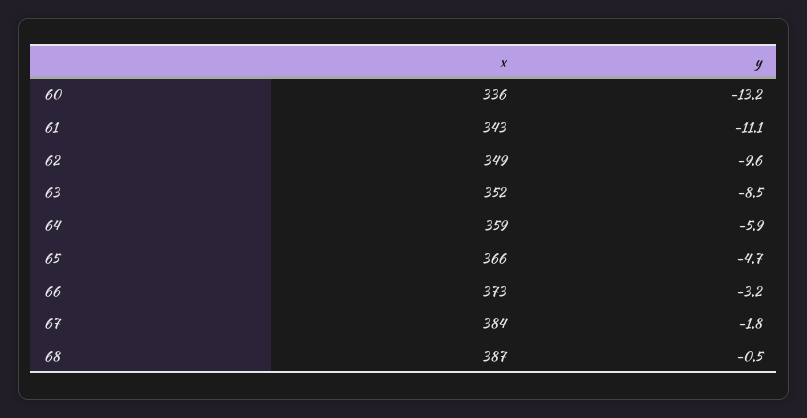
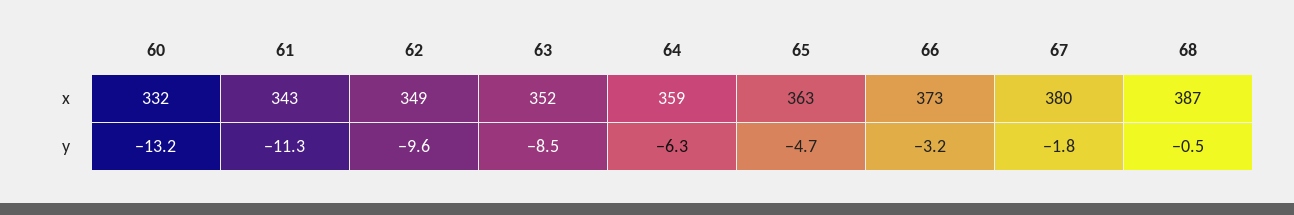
  {
    "x": {
-     "60": 336,
+     "60": 332,
      "61": 343,
      "62": 349,
      "63": 352,
      "64": 359,
-     "65": 366,
+     "65": 363,
      "66": 373,
-     "67": 384,
+     "67": 380,
      "68": 387
    },
    "y": {
      "60": -13.2,
-     "61": -11.1,
+     "61": -11.3,
      "62": -9.6,
      "63": -8.5,
-     "64": -5.9,
+     "64": -6.3,
      "65": -4.7,
      "66": -3.2,
      "67": -1.8,
      "68": -0.5
    }
  }

